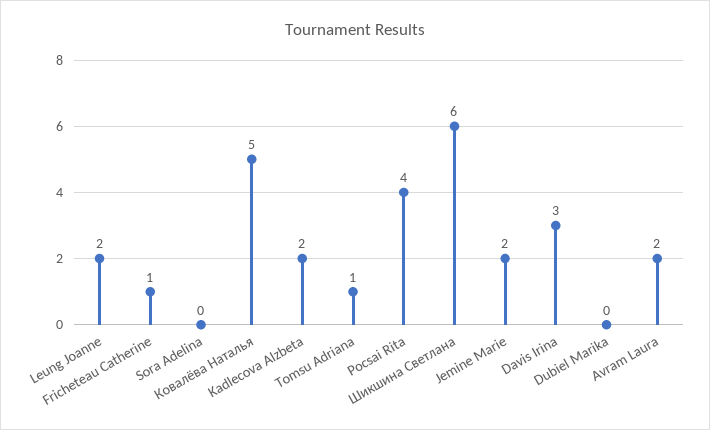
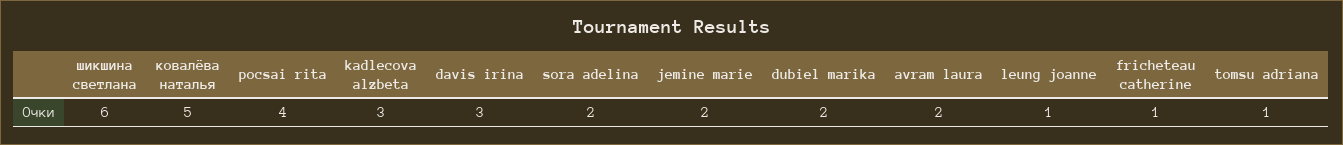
  {
-   "Leung Joanne": 2,
+   "Leung Joanne": 1,
    "Fricheteau Catherine": 1,
-   "Sora Adelina": 0,
+   "Sora Adelina": 2,
    "Ковалёва Наталья": 5,
-   "Kadlecova Alzbeta": 2,
+   "Kadlecova Alzbeta": 3,
    "Tomsu Adriana": 1,
    "Pocsai Rita": 4,
    "Шикшина Светлана": 6,
    "Jemine Marie": 2,
    "Davis Irina": 3,
-   "Dubiel Marika": 0,
+   "Dubiel Marika": 2,
    "Avram Laura": 2
  }

